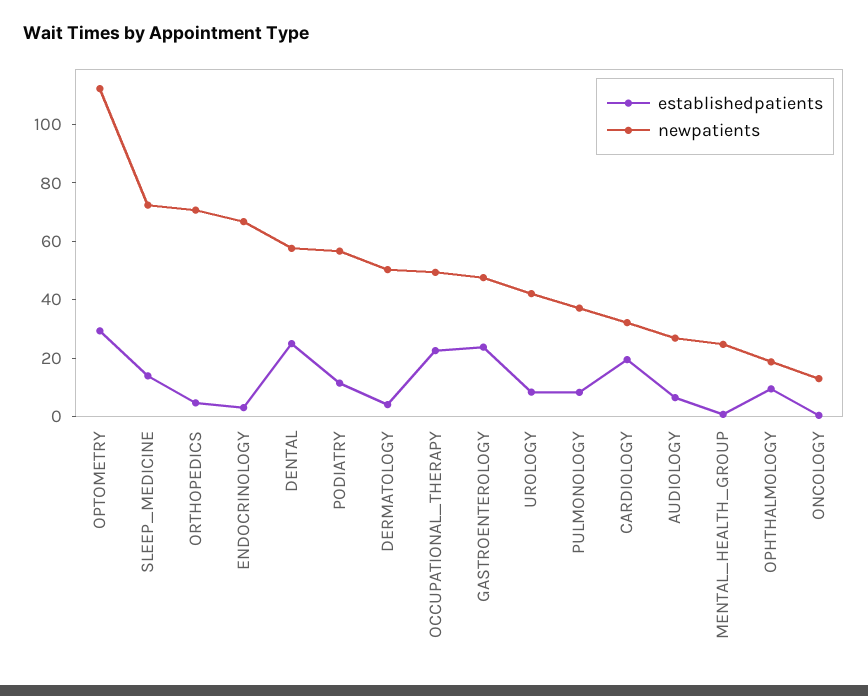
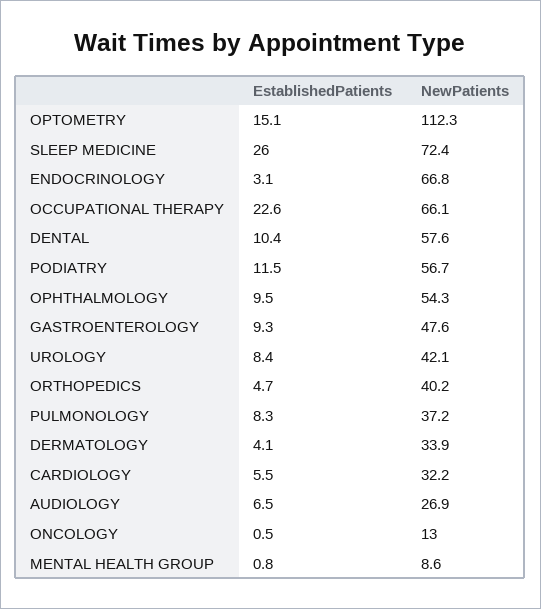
  {
    "establishedpatients": {
-     "OPTOMETRY": 30,
+     "OPTOMETRY": 15.1,
-     "SLEEP_MEDICINE": 15,
+     "SLEEP_MEDICINE": 26,
      "ORTHOPEDICS": 4.7,
      "ENDOCRINOLOGY": 3.1,
-     "DENTAL": 25,
+     "DENTAL": 10.4,
      "PODIATRY": 11.5,
      "DERMATOLOGY": 4.1,
      "OCCUPATIONAL_THERAPY": 22.6,
-     "GASTROENTEROLOGY": 25,
+     "GASTROENTEROLOGY": 9.3,
      "UROLOGY": 8.4,
      "PULMONOLOGY": 8.3,
-     "CARDIOLOGY": 20,
+     "CARDIOLOGY": 5.5,
      "AUDIOLOGY": 6.5,
      "MENTAL_HEALTH_GROUP": 0.8,
      "OPHTHALMOLOGY": 9.5,
      "ONCOLOGY": 0.5
    },
    "newpatients": {
      "OPTOMETRY": 112.3,
      "SLEEP_MEDICINE": 72.4,
-     "ORTHOPEDICS": 70,
+     "ORTHOPEDICS": 40.2,
      "ENDOCRINOLOGY": 66.8,
      "DENTAL": 57.6,
      "PODIATRY": 56.7,
-     "DERMATOLOGY": 50,
+     "DERMATOLOGY": 33.9,
-     "OCCUPATIONAL_THERAPY": 50,
+     "OCCUPATIONAL_THERAPY": 66.1,
      "GASTROENTEROLOGY": 47.6,
      "UROLOGY": 42.1,
      "PULMONOLOGY": 37.2,
      "CARDIOLOGY": 32.2,
      "AUDIOLOGY": 26.9,
-     "MENTAL_HEALTH_GROUP": 25,
+     "MENTAL_HEALTH_GROUP": 8.6,
-     "OPHTHALMOLOGY": 20,
+     "OPHTHALMOLOGY": 54.3,
      "ONCOLOGY": 13
    }
  }

